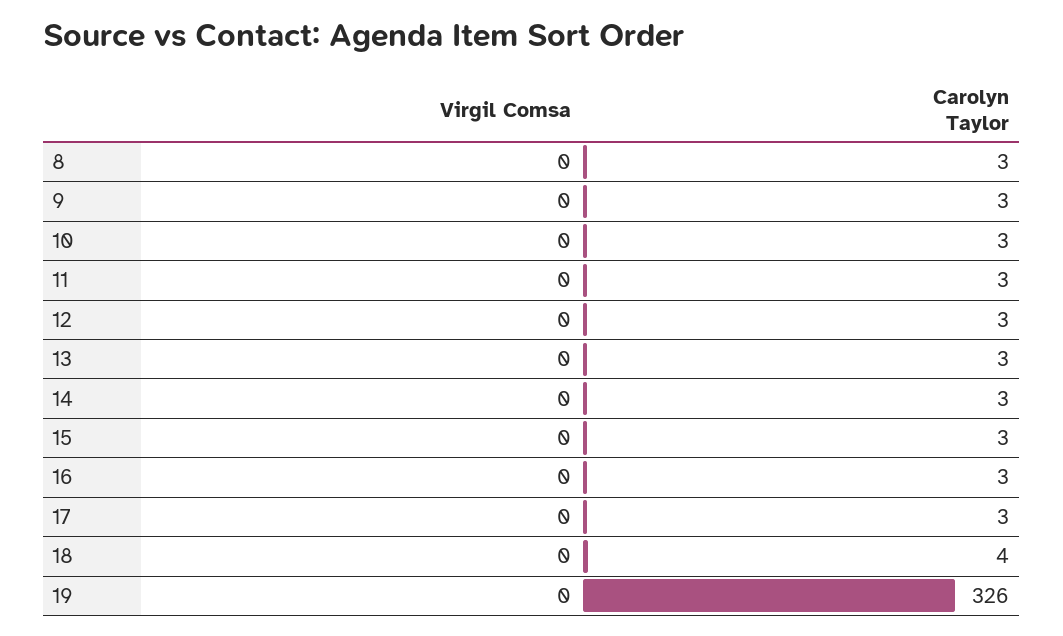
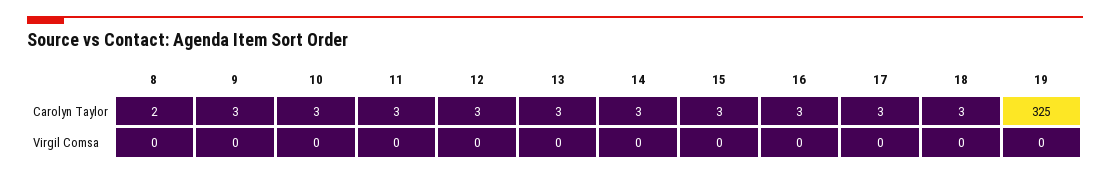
  {
    "Virgil Comsa": {
      "8": 0,
      "9": 0,
      "10": 0,
      "11": 0,
      "12": 0,
      "13": 0,
      "14": 0,
      "15": 0,
      "16": 0,
      "17": 0,
      "18": 0,
      "19": 0
    },
    "Carolyn Taylor": {
-     "8": 3,
+     "8": 2,
      "9": 3,
      "10": 3,
      "11": 3,
      "12": 3,
      "13": 3,
      "14": 3,
      "15": 3,
      "16": 3,
      "17": 3,
-     "18": 4,
+     "18": 3,
-     "19": 326
+     "19": 325
    }
  }

